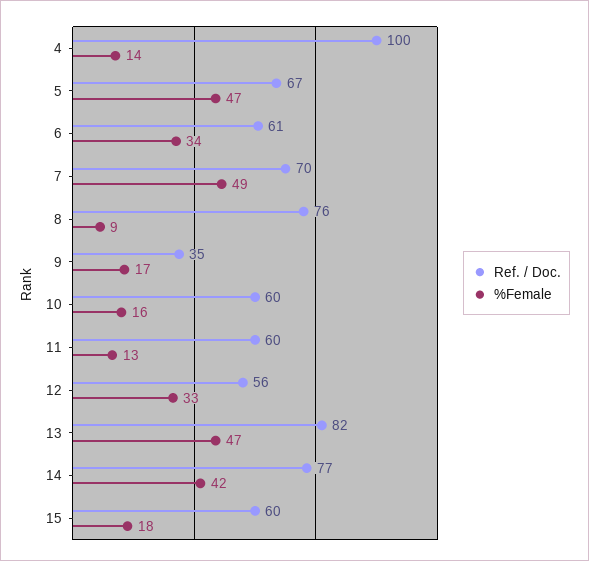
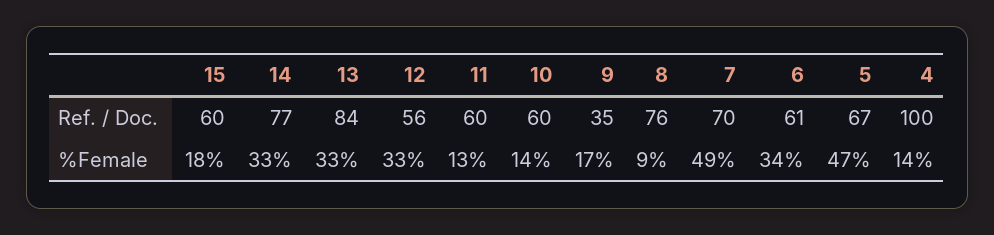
  {
    "Ref. / Doc.": {
      "4": 100,
      "5": 67,
      "6": 61,
      "7": 70,
      "8": 76,
      "9": 35,
      "10": 60,
      "11": 60,
      "12": 56,
-     "13": 82,
+     "13": 84,
      "14": 77,
      "15": 60
    },
    "%Female": {
      "4": 14,
      "5": 47,
      "6": 34,
      "7": 49,
      "8": 9,
      "9": 17,
-     "10": 16,
+     "10": 14,
      "11": 13,
      "12": 33,
-     "13": 47,
+     "13": 33,
-     "14": 42,
+     "14": 33,
      "15": 18
    }
  }

